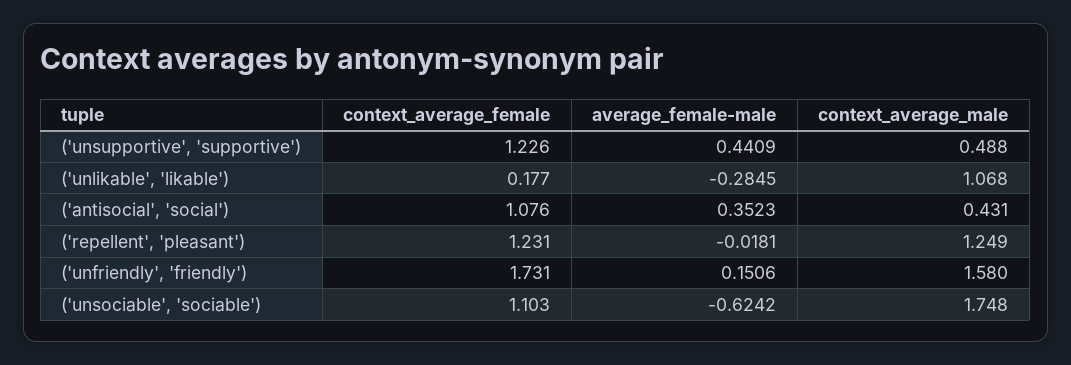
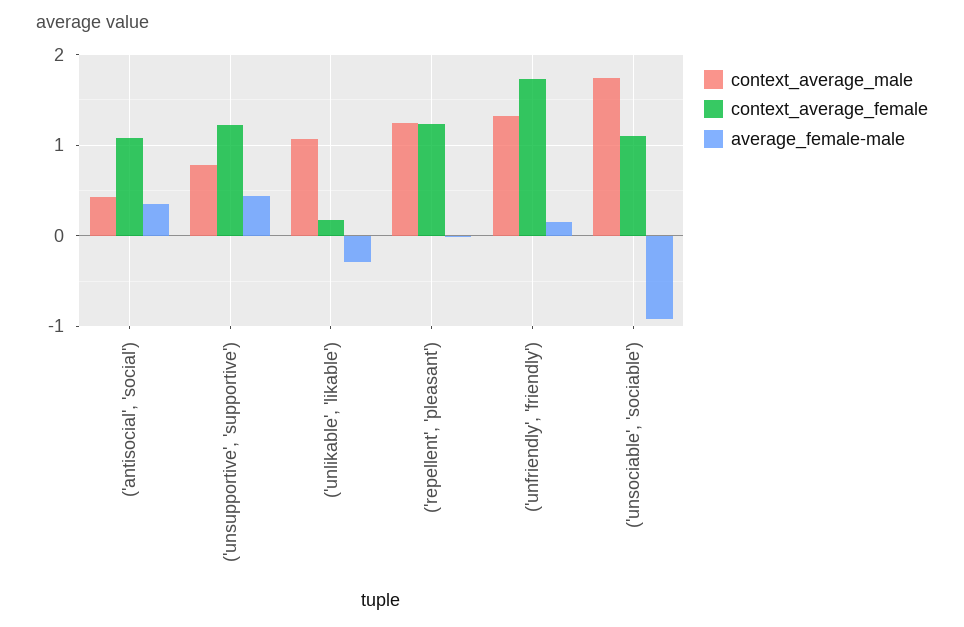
  {
    "context_average_female": {
      "('unsupportive', 'supportive')": 1.226,
      "('unlikable', 'likable')": 0.177,
      "('antisocial', 'social')": 1.076,
      "('repellent', 'pleasant')": 1.231,
      "('unfriendly', 'friendly')": 1.731,
      "('unsociable', 'sociable')": 1.103
    },
    "average_female-male": {
      "('unsupportive', 'supportive')": 0.4409,
      "('unlikable', 'likable')": -0.2845,
      "('antisocial', 'social')": 0.3523,
      "('repellent', 'pleasant')": -0.0181,
      "('unfriendly', 'friendly')": 0.1506,
-     "('unsociable', 'sociable')": -0.6242
+     "('unsociable', 'sociable')": -0.9
    },
    "context_average_male": {
-     "('unsupportive', 'supportive')": 0.488,
+     "('unsupportive', 'supportive')": 0.8,
      "('unlikable', 'likable')": 1.068,
      "('antisocial', 'social')": 0.431,
      "('repellent', 'pleasant')": 1.249,
-     "('unfriendly', 'friendly')": 1.58,
+     "('unfriendly', 'friendly')": 1.3,
      "('unsociable', 'sociable')": 1.748
    }
  }

